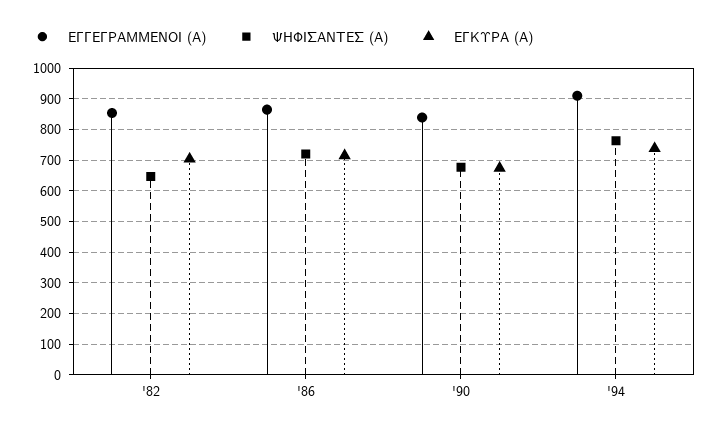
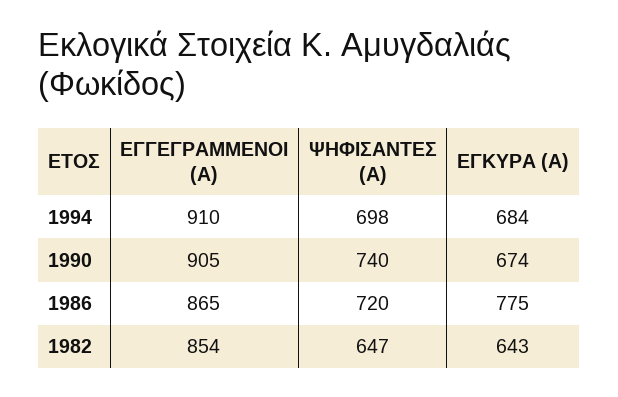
  {
    "ΕΓΓΕΓΡΑΜΜΕΝΟΙ (Α)": {
      "'82": 854,
      "'86": 865,
-     "'90": 840,
+     "'90": 905,
      "'94": 910
    },
    "ΨΗΦΙΣΑΝΤΕΣ (Α)": {
      "'82": 647,
      "'86": 720,
-     "'90": 680,
+     "'90": 740,
-     "'94": 760
+     "'94": 698
    },
    "ΕΓΚΥΡΑ (Α)": {
-     "'82": 700,
+     "'82": 643,
-     "'86": 720,
+     "'86": 775,
      "'90": 674,
-     "'94": 740
+     "'94": 684
    }
  }

